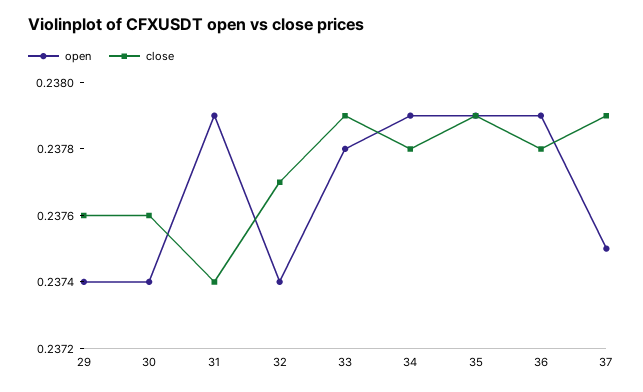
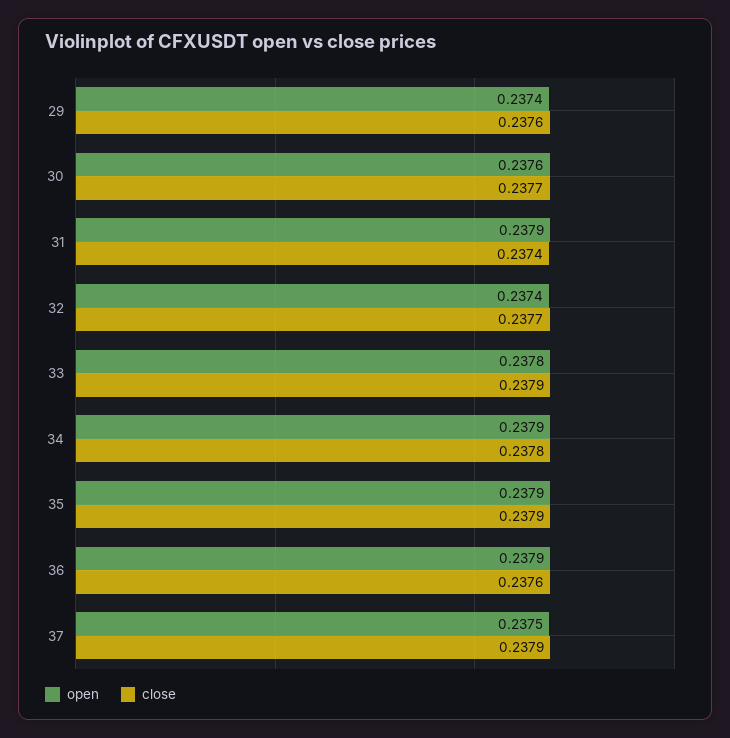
  {
    "open": {
      "29": 0.2374,
-     "30": 0.2374,
+     "30": 0.2376,
      "31": 0.2379,
      "32": 0.2374,
      "33": 0.2378,
      "34": 0.2379,
      "35": 0.2379,
      "36": 0.2379,
      "37": 0.2375
    },
    "close": {
      "29": 0.2376,
-     "30": 0.2376,
+     "30": 0.2377,
      "31": 0.2374,
      "32": 0.2377,
      "33": 0.2379,
      "34": 0.2378,
      "35": 0.2379,
-     "36": 0.2378,
+     "36": 0.2376,
      "37": 0.2379
    }
  }

